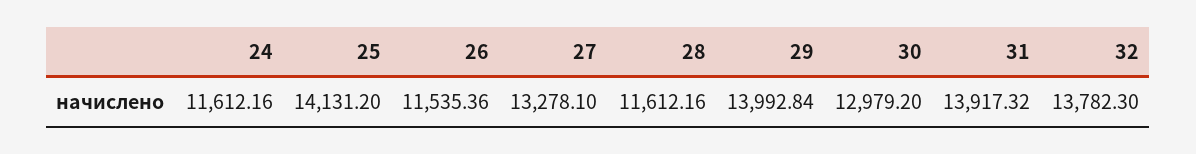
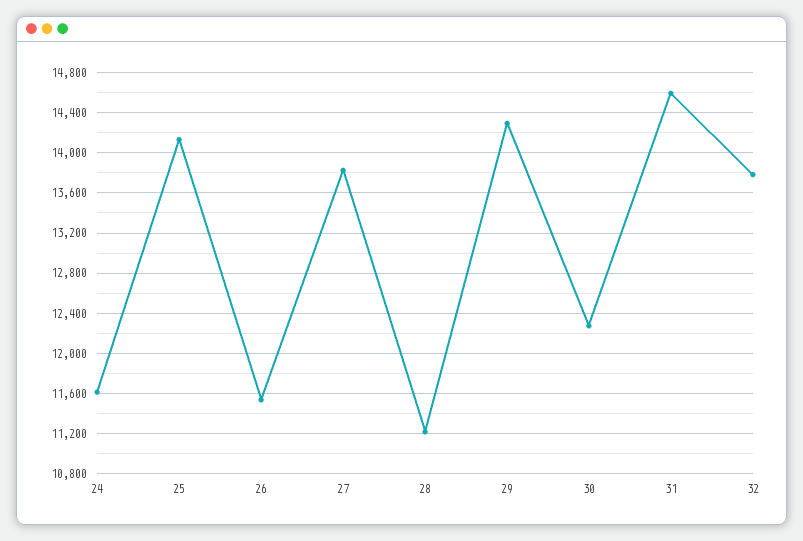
  {
    "24": 11612.16,
    "25": 14131.2,
    "26": 11535.36,
-   "27": 13278.1,
+   "27": 13800,
-   "28": 11612.16,
+   "28": 11200,
-   "29": 13992.84,
+   "29": 14300,
-   "30": 12979.2,
+   "30": 12300,
-   "31": 13917.32,
+   "31": 14600,
    "32": 13782.3
  }

